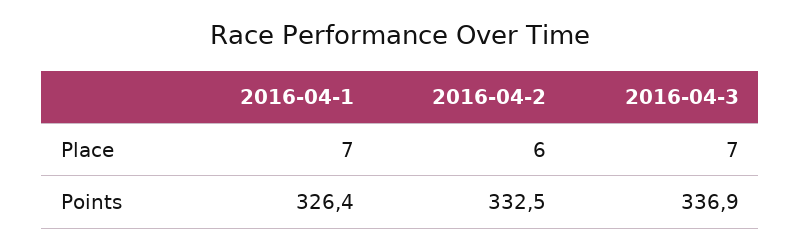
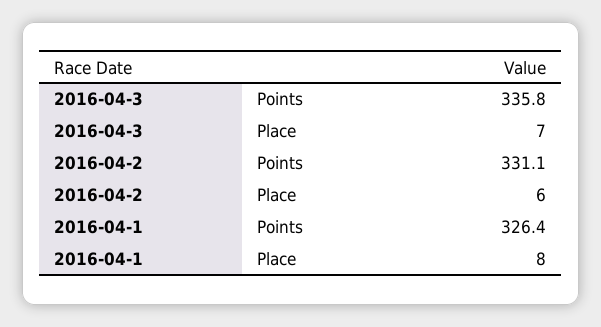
  {
    "2016-04-1": {
-     "Place": 7,
+     "Place": 8,
      "Points": 326.4
    },
    "2016-04-2": {
      "Place": 6,
-     "Points": 332.5
+     "Points": 331.1
    },
    "2016-04-3": {
      "Place": 7,
-     "Points": 336.9
+     "Points": 335.8
    }
  }

